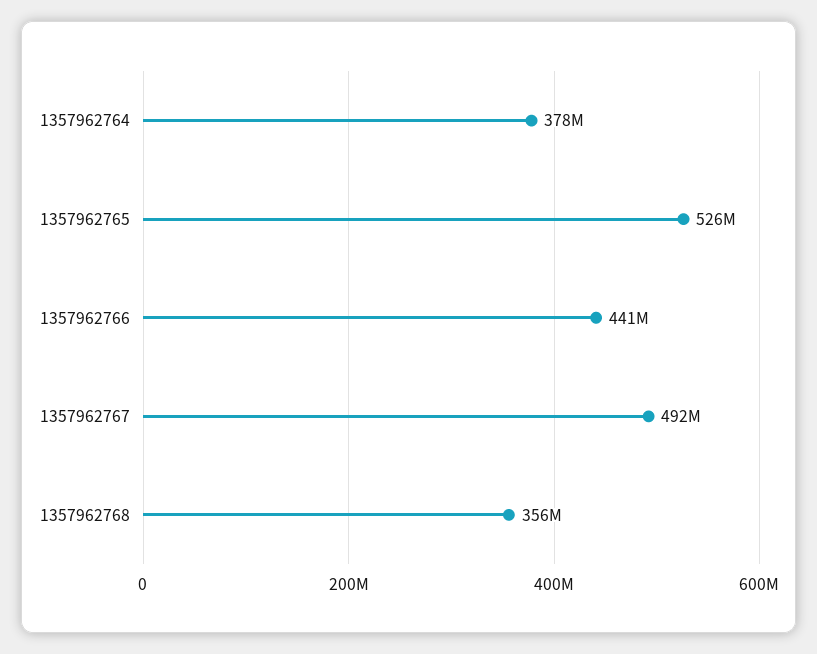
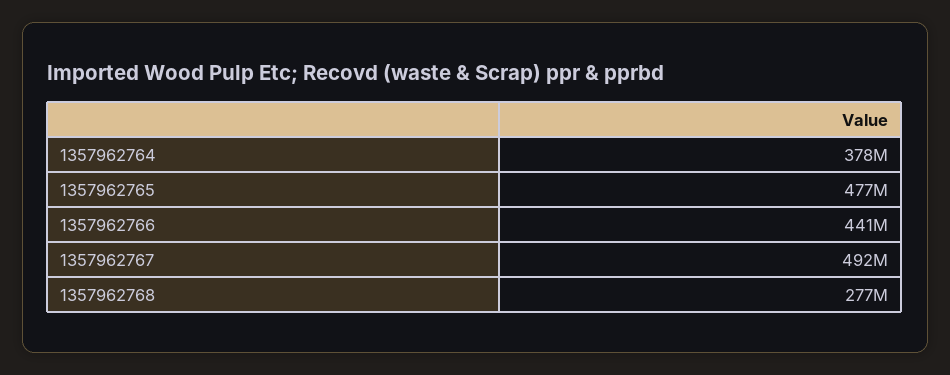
  {
    "1357962764": 378000000,
-   "1357962765": 526000000,
+   "1357962765": 477000000,
    "1357962766": 441000000,
    "1357962767": 492000000,
-   "1357962768": 356000000
+   "1357962768": 277000000
  }

